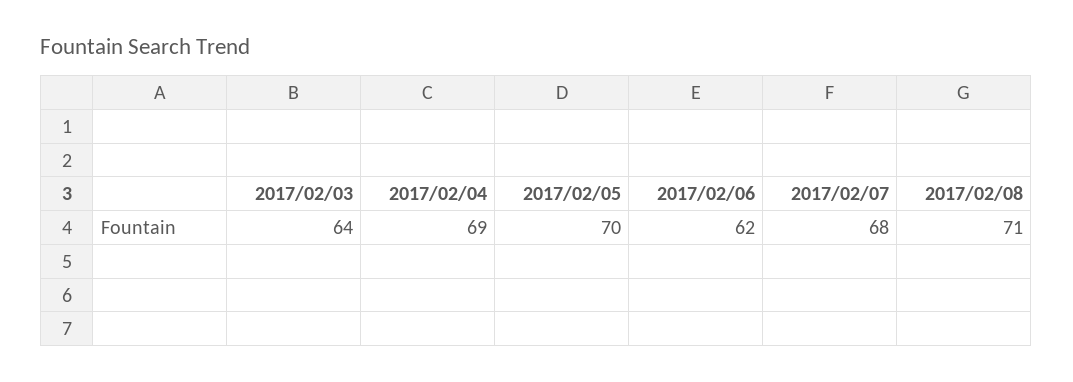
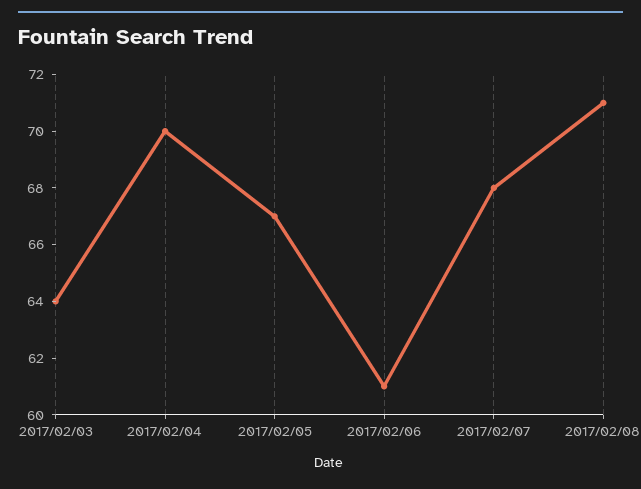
  {
    "2017/02/03": 64,
-   "2017/02/04": 69,
+   "2017/02/04": 70,
-   "2017/02/05": 70,
+   "2017/02/05": 67,
-   "2017/02/06": 62,
+   "2017/02/06": 61,
    "2017/02/07": 68,
    "2017/02/08": 71
  }

